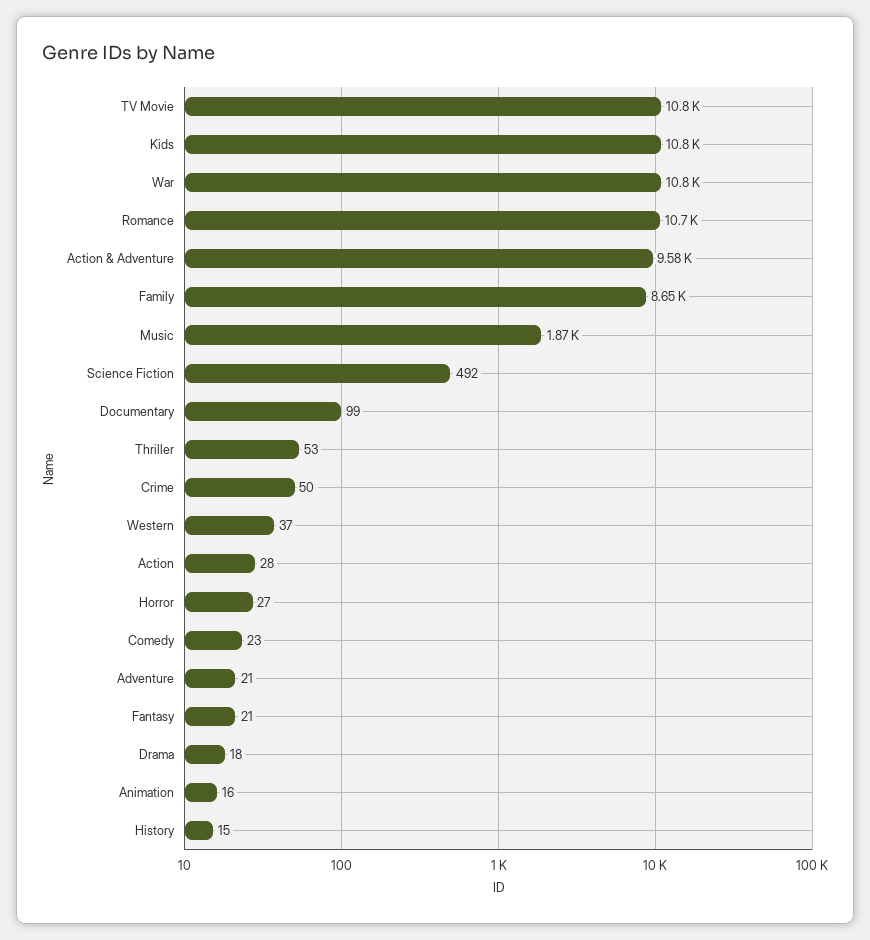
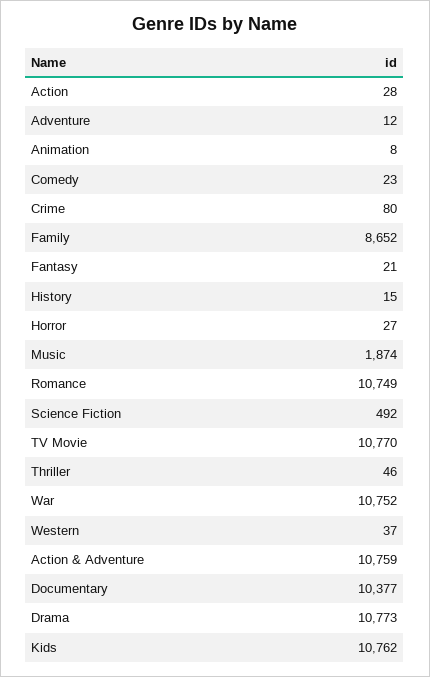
  {
    "TV Movie": 10770,
    "Kids": 10762,
    "War": 10752,
    "Romance": 10749,
-   "Action & Adventure": 9580,
+   "Action & Adventure": 10759,
    "Family": 8652,
    "Music": 1874,
    "Science Fiction": 492,
-   "Documentary": 99,
+   "Documentary": 10377,
-   "Thriller": 53,
+   "Thriller": 46,
-   "Crime": 50,
+   "Crime": 80,
    "Western": 37,
    "Action": 28,
    "Horror": 27,
    "Comedy": 23,
-   "Adventure": 21,
+   "Adventure": 12,
    "Fantasy": 21,
-   "Drama": 18,
+   "Drama": 10773,
-   "Animation": 16,
+   "Animation": 8,
    "History": 15
  }

